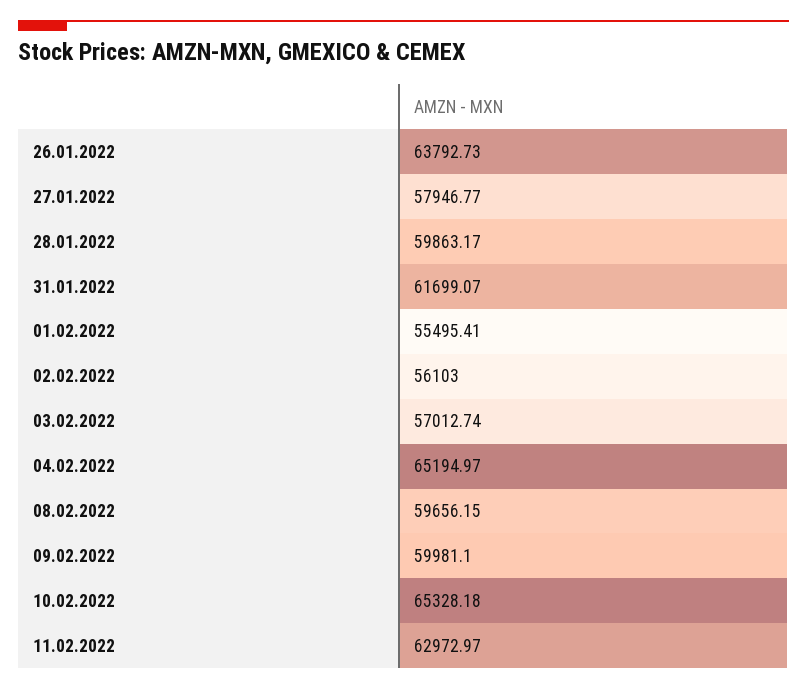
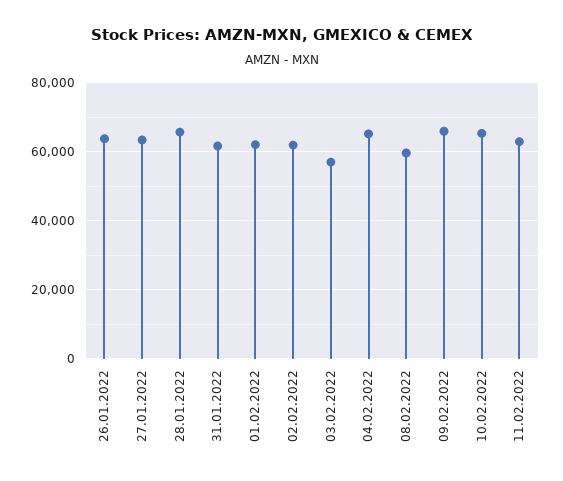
  {
    "26.01.2022": 63792.73,
-   "27.01.2022": 57946.77,
+   "27.01.2022": 64000,
-   "28.01.2022": 59863.17,
+   "28.01.2022": 66000,
    "31.01.2022": 61699.07,
-   "01.02.2022": 55495.41,
+   "01.02.2022": 62000,
-   "02.02.2022": 56103,
+   "02.02.2022": 62000,
    "03.02.2022": 57012.74,
    "04.02.2022": 65194.97,
    "08.02.2022": 59656.15,
-   "09.02.2022": 59981.1,
+   "09.02.2022": 66000,
    "10.02.2022": 65328.18,
    "11.02.2022": 62972.97
  }

